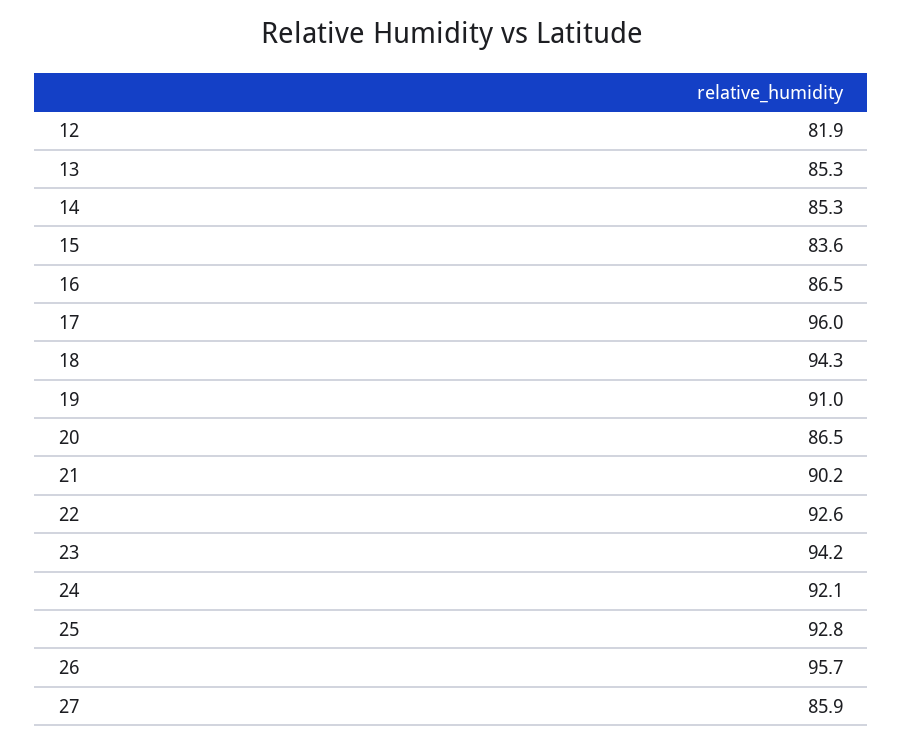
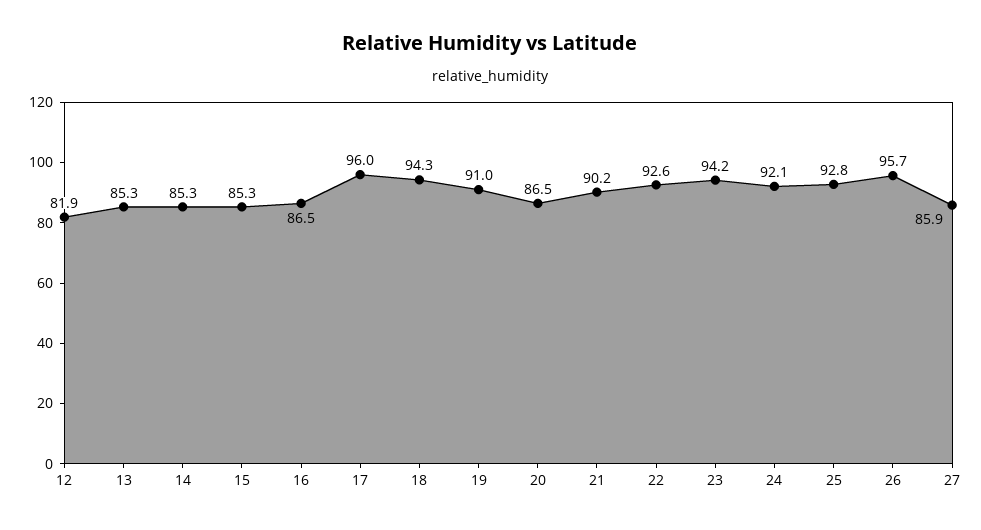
  {
    "12": 81.9,
    "13": 85.3,
    "14": 85.3,
-   "15": 83.6,
+   "15": 85.3,
    "16": 86.5,
    "17": 96,
    "18": 94.3,
    "19": 91,
    "20": 86.5,
    "21": 90.2,
    "22": 92.6,
    "23": 94.2,
    "24": 92.1,
    "25": 92.8,
    "26": 95.7,
    "27": 85.9
  }

